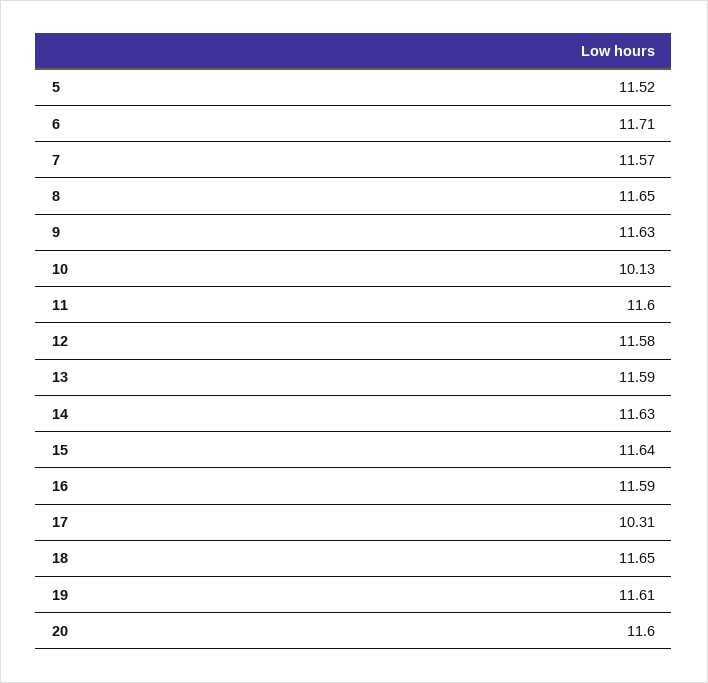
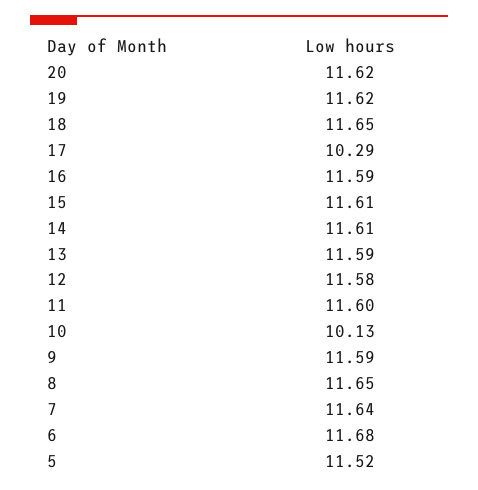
  {
    "5": 11.52,
-   "6": 11.71,
+   "6": 11.68,
-   "7": 11.57,
+   "7": 11.64,
    "8": 11.65,
-   "9": 11.63,
+   "9": 11.59,
    "10": 10.13,
    "11": 11.6,
    "12": 11.58,
    "13": 11.59,
-   "14": 11.63,
+   "14": 11.61,
-   "15": 11.64,
+   "15": 11.61,
    "16": 11.59,
-   "17": 10.31,
+   "17": 10.29,
    "18": 11.65,
-   "19": 11.61,
+   "19": 11.62,
-   "20": 11.6
+   "20": 11.62
  }

